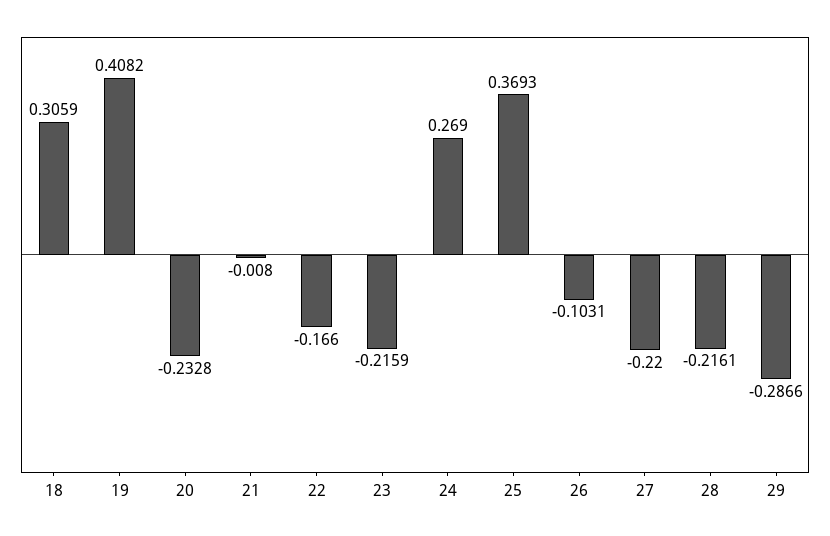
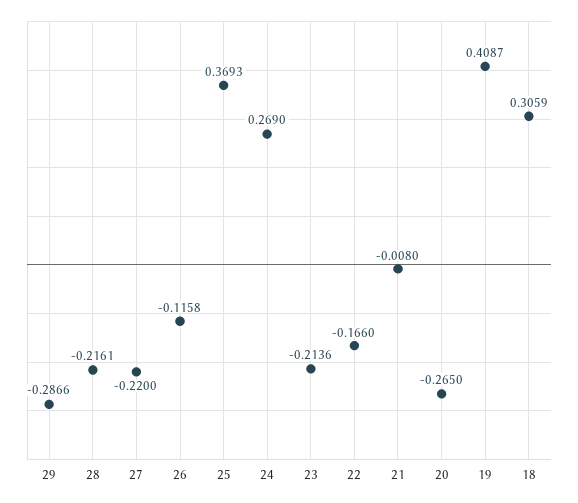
  {
    "18": 0.3059,
-   "19": 0.4082,
+   "19": 0.4087,
-   "20": -0.2328,
+   "20": -0.265,
    "21": -0.008,
    "22": -0.166,
-   "23": -0.2159,
+   "23": -0.2136,
    "24": 0.269,
    "25": 0.3693,
-   "26": -0.1031,
+   "26": -0.1158,
    "27": -0.22,
    "28": -0.2161,
    "29": -0.2866
  }

